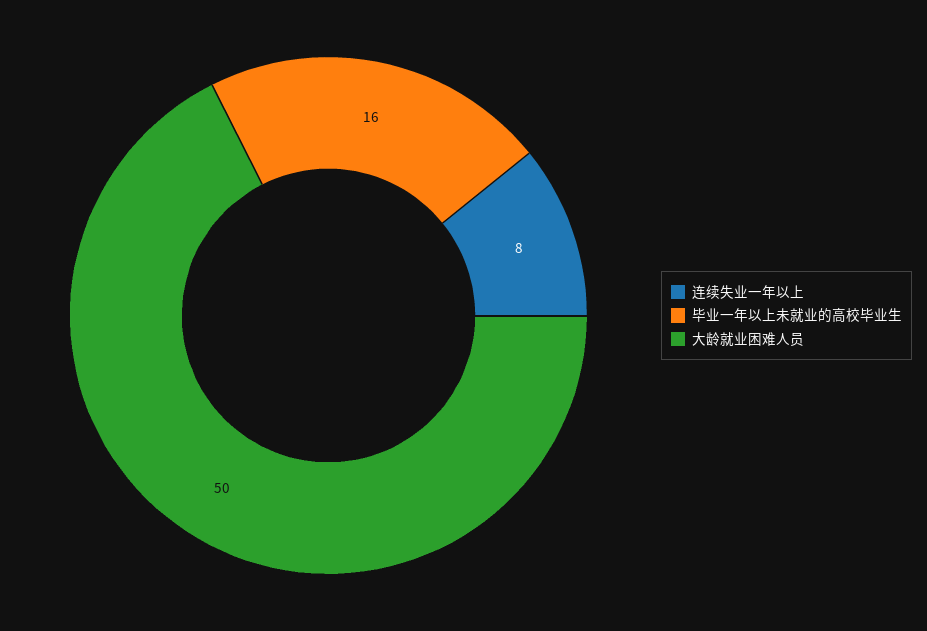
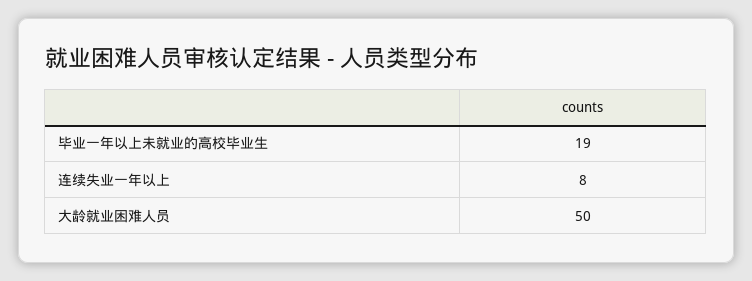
  {
    "连续失业一年以上": 8,
-   "毕业一年以上未就业的高校毕业生": 16,
+   "毕业一年以上未就业的高校毕业生": 19,
    "大龄就业困难人员": 50
  }

